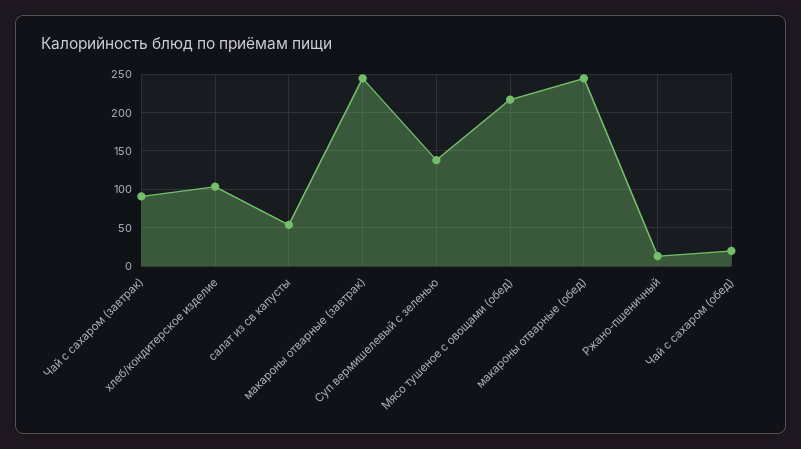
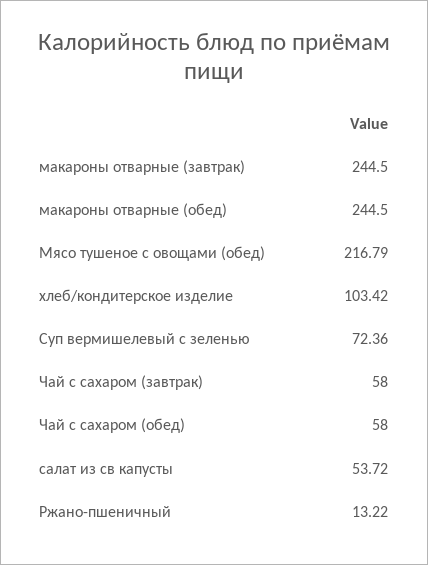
  {
-   "Чай с сахаром (завтрак)": 90,
+   "Чай с сахаром (завтрак)": 58,
    "хлеб/кондитерское изделие": 103.42,
    "салат из св капусты": 53.72,
    "макароны отварные (завтрак)": 244.5,
-   "Суп вермишелевый с зеленью": 140,
+   "Суп вермишелевый с зеленью": 72.36,
    "Мясо тушеное с овощами (обед)": 216.79,
    "макароны отварные (обед)": 244.5,
    "Ржано-пшеничный": 13.22,
-   "Чай с сахаром (обед)": 20
+   "Чай с сахаром (обед)": 58
  }

